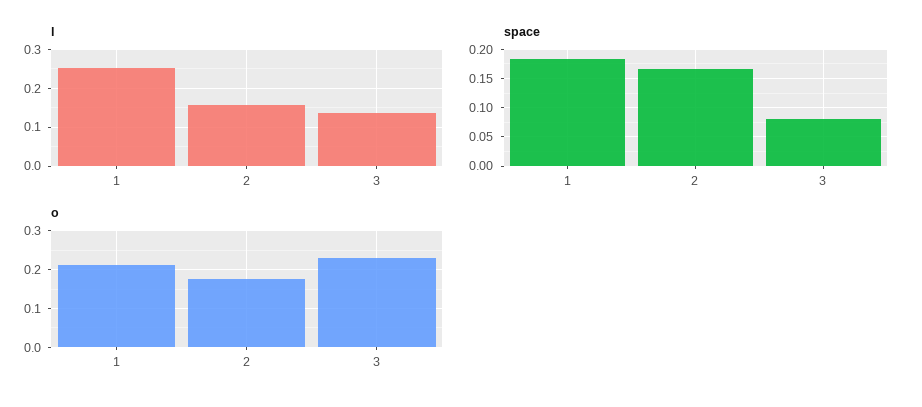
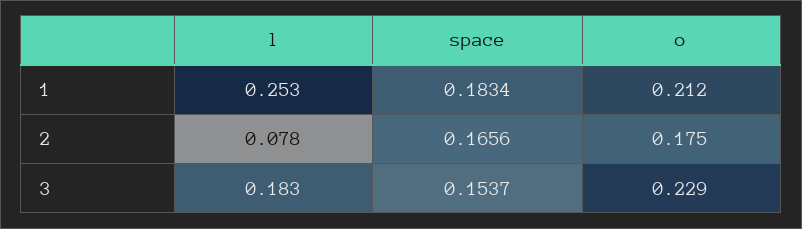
  {
    "l": {
      "1": 0.253,
-     "2": 0.16,
+     "2": 0.078,
-     "3": 0.14
+     "3": 0.183
    },
    "space": {
      "1": 0.1834,
      "2": 0.1656,
-     "3": 0.075
+     "3": 0.1537
    },
    "o": {
      "1": 0.212,
      "2": 0.175,
      "3": 0.229
    }
  }

